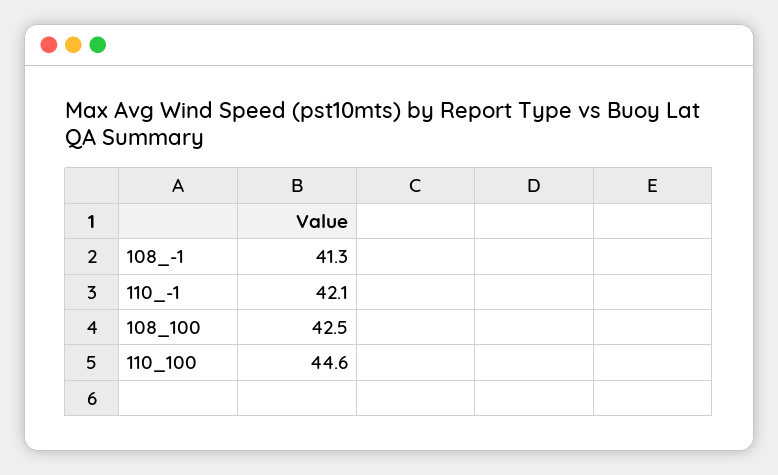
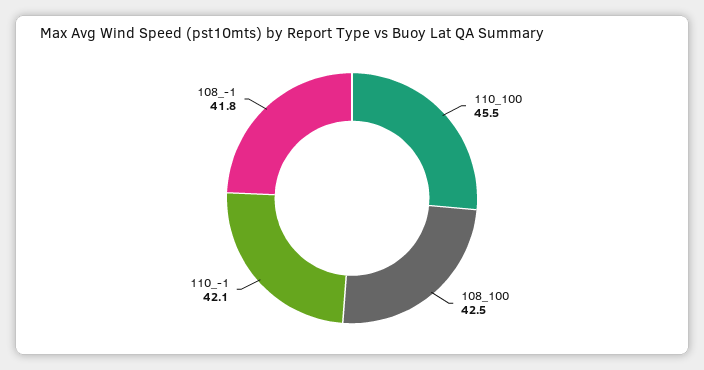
  {
-   "108_-1": 41.3,
+   "108_-1": 41.8,
    "110_-1": 42.1,
    "108_100": 42.5,
-   "110_100": 44.6
+   "110_100": 45.5
  }

